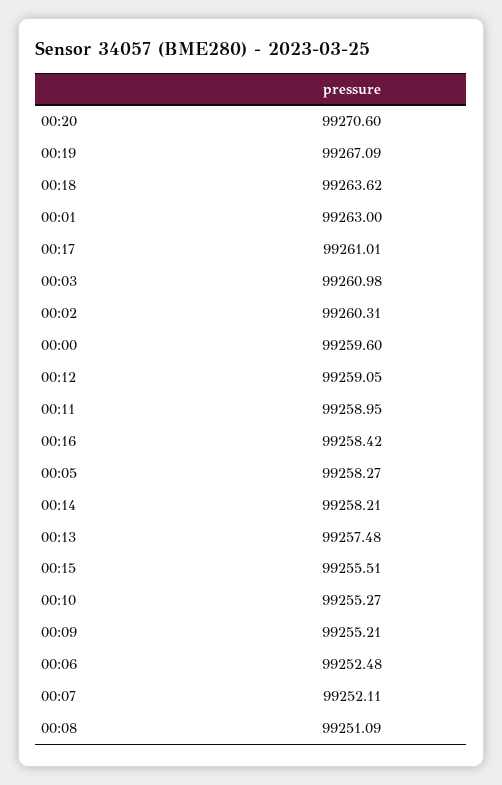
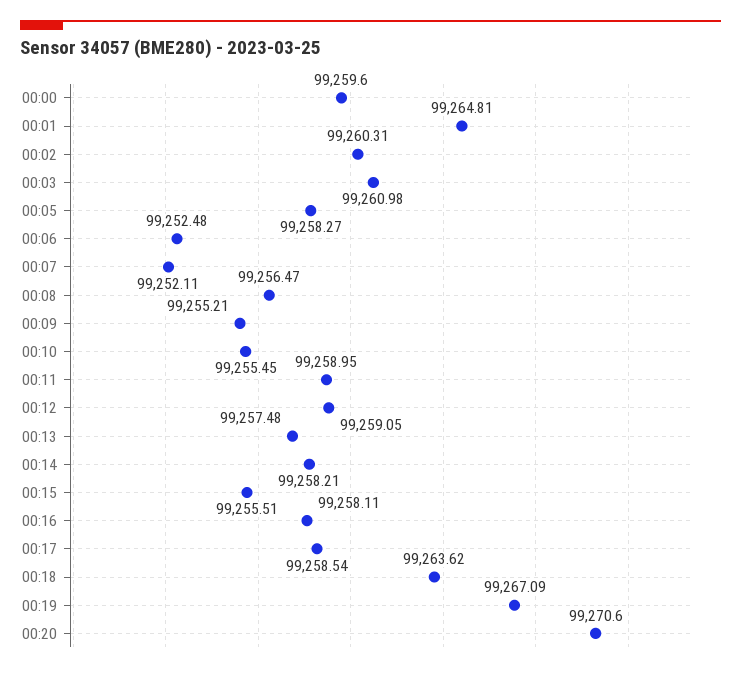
  {
    "00:20": 99270.6,
    "00:19": 99267.09,
    "00:18": 99263.62,
-   "00:01": 99263,
+   "00:01": 99264.81,
-   "00:17": 99261.01,
+   "00:17": 99258.54,
    "00:03": 99260.98,
    "00:02": 99260.31,
    "00:00": 99259.6,
    "00:12": 99259.05,
    "00:11": 99258.95,
-   "00:16": 99258.42,
+   "00:16": 99258.11,
    "00:05": 99258.27,
    "00:14": 99258.21,
    "00:13": 99257.48,
    "00:15": 99255.51,
-   "00:10": 99255.27,
+   "00:10": 99255.45,
    "00:09": 99255.21,
    "00:06": 99252.48,
    "00:07": 99252.11,
-   "00:08": 99251.09
+   "00:08": 99256.47
  }

